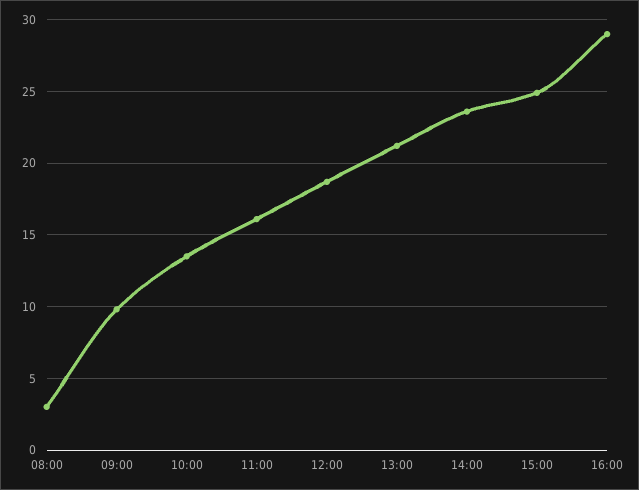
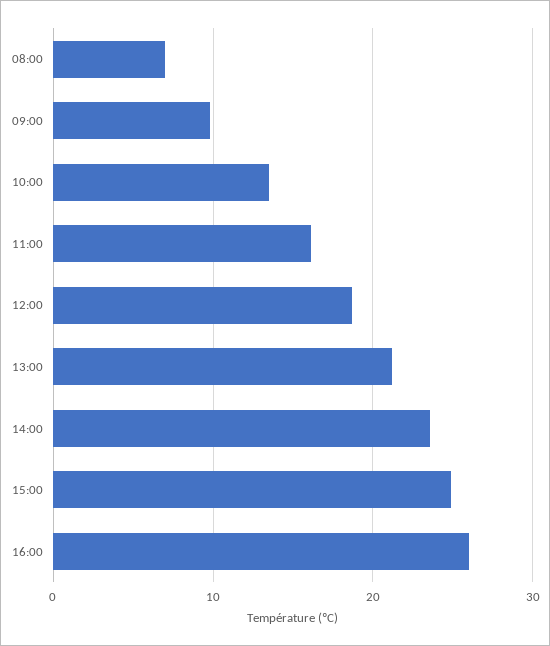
  {
-   "08:00": 3,
+   "08:00": 7,
    "09:00": 10,
    "10:00": 13.5,
    "11:00": 16,
    "12:00": 18.5,
    "13:00": 21,
    "14:00": 23.5,
    "15:00": 25,
-   "16:00": 29
+   "16:00": 26
  }

